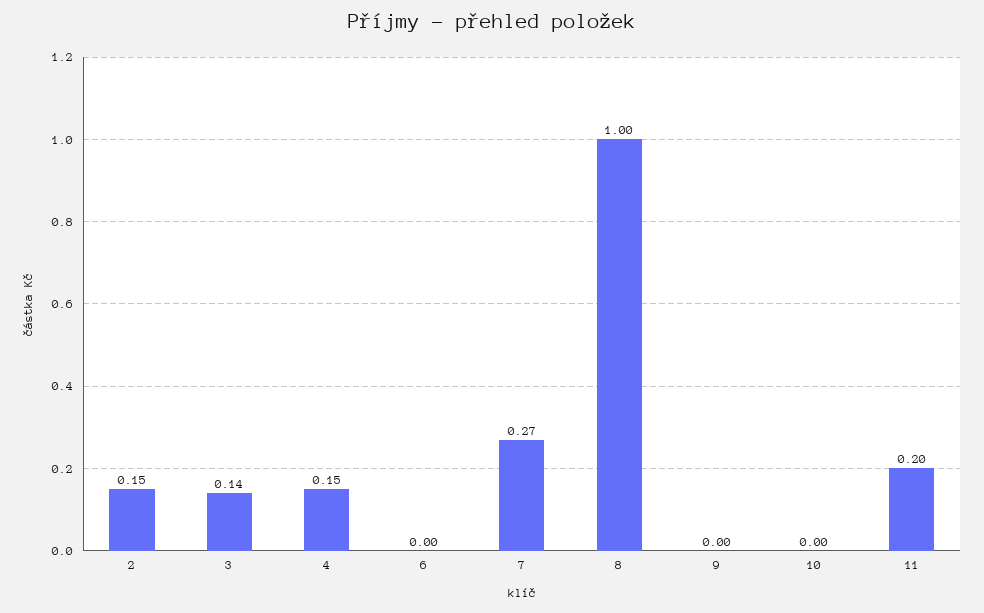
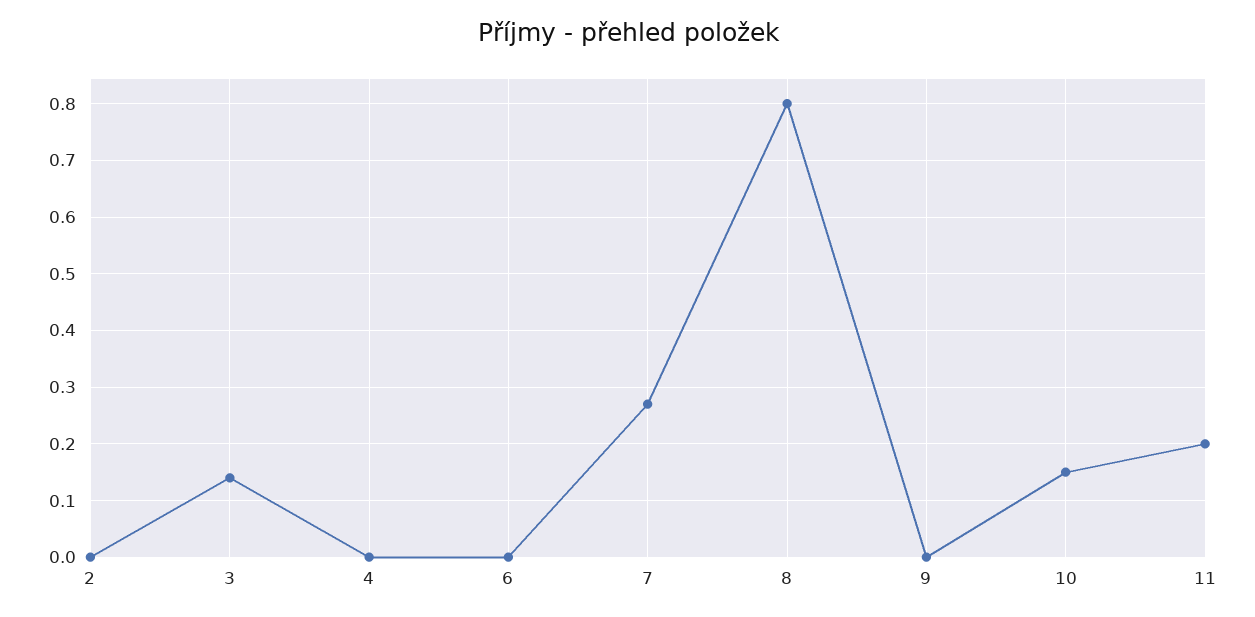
  {
-   "2": 0.15,
+   "2": 0,
    "3": 0.14,
-   "4": 0.15,
+   "4": 0,
    "6": 0,
    "7": 0.27,
-   "8": 1,
+   "8": 0.8,
    "9": 0,
-   "10": 0,
+   "10": 0.15,
    "11": 0.2
  }

